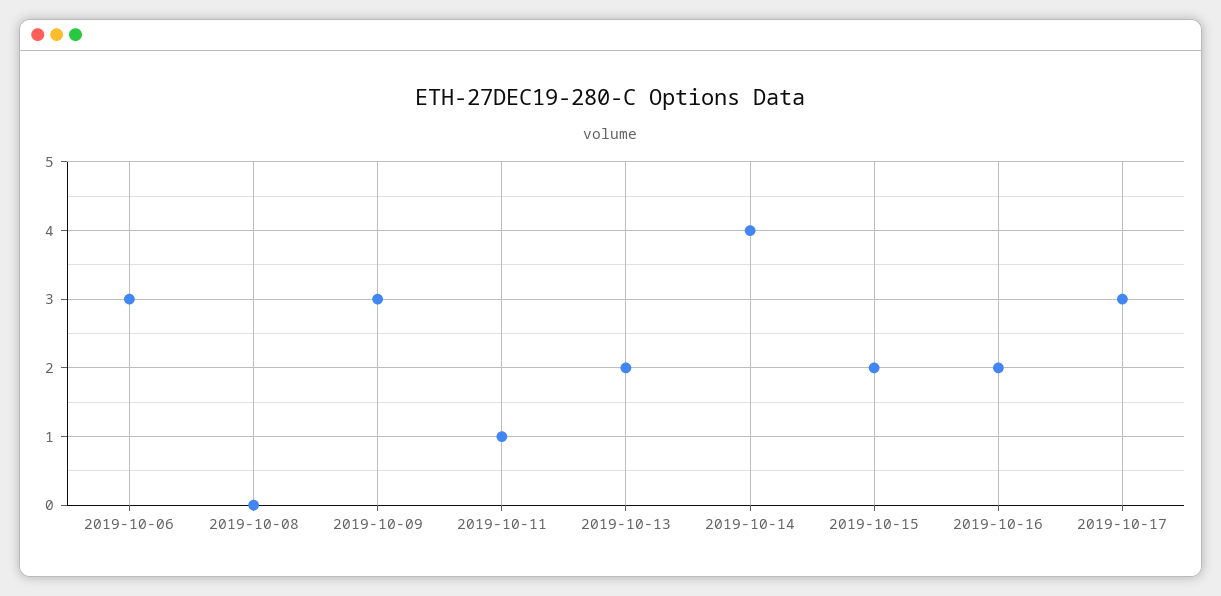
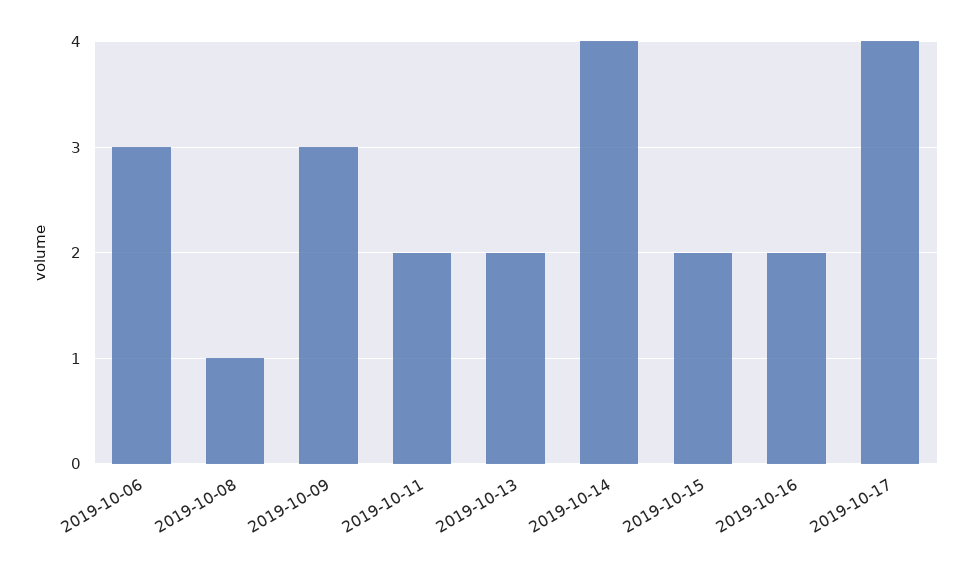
  {
    "2019-10-06": 3,
-   "2019-10-08": 0,
+   "2019-10-08": 1,
    "2019-10-09": 3,
-   "2019-10-11": 1,
+   "2019-10-11": 2,
    "2019-10-13": 2,
    "2019-10-14": 4,
    "2019-10-15": 2,
    "2019-10-16": 2,
-   "2019-10-17": 3
+   "2019-10-17": 4
  }

